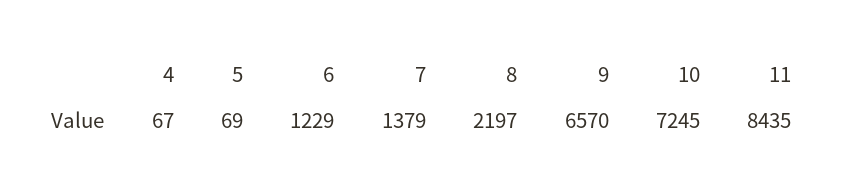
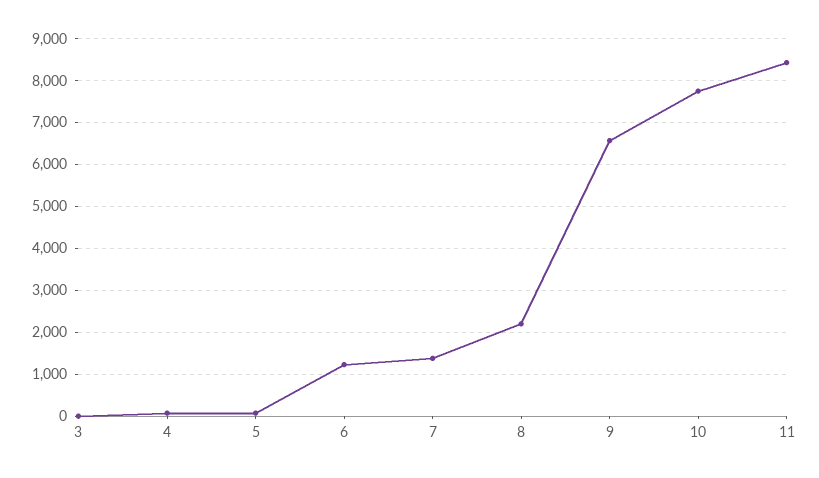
  {
    "4": 67,
    "5": 69,
    "6": 1229,
    "7": 1379,
    "8": 2197,
    "9": 6570,
-   "10": 7245,
+   "10": 7800,
-   "11": 8435
+   "11": 8435,
+   "3": 0
  }

